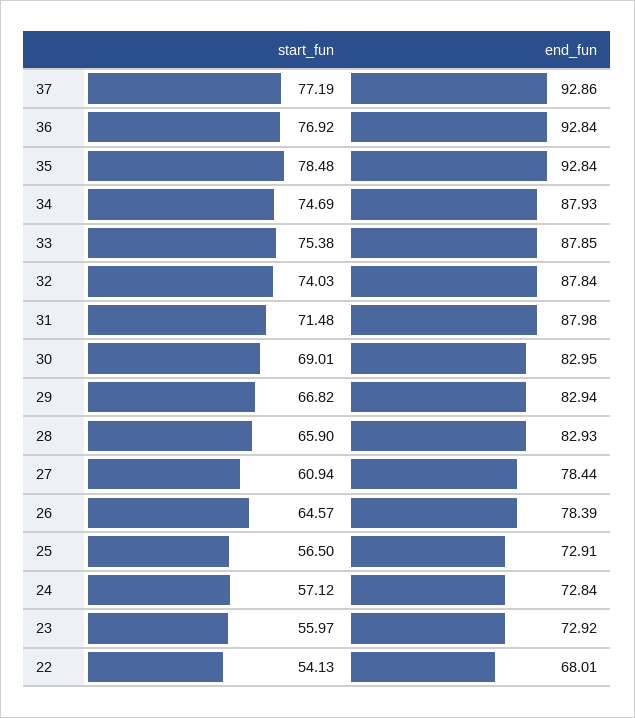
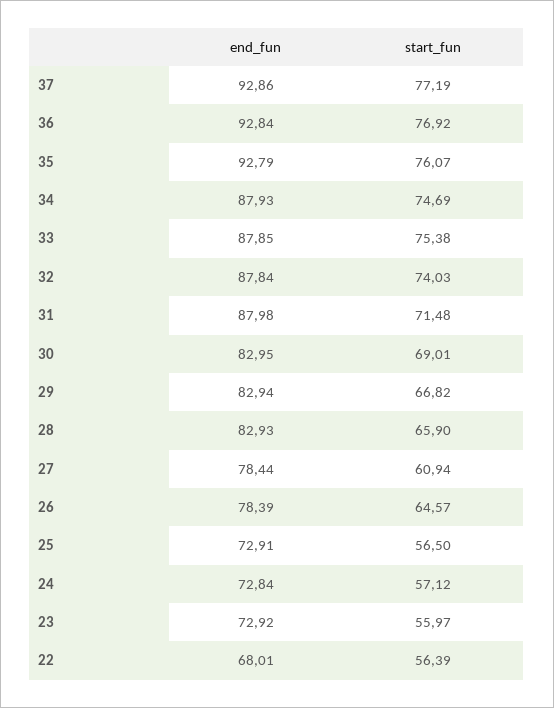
  {
    "start_fun": {
      "37": 77.19,
      "36": 76.92,
-     "35": 78.48,
+     "35": 76.07,
      "34": 74.69,
      "33": 75.38,
      "32": 74.03,
      "31": 71.48,
      "30": 69.01,
      "29": 66.82,
      "28": 65.9,
      "27": 60.94,
      "26": 64.57,
      "25": 56.5,
      "24": 57.12,
      "23": 55.97,
-     "22": 54.13
+     "22": 56.39
    },
    "end_fun": {
      "37": 92.86,
      "36": 92.84,
-     "35": 92.84,
+     "35": 92.79,
      "34": 87.93,
      "33": 87.85,
      "32": 87.84,
      "31": 87.98,
      "30": 82.95,
      "29": 82.94,
      "28": 82.93,
      "27": 78.44,
      "26": 78.39,
      "25": 72.91,
      "24": 72.84,
      "23": 72.92,
      "22": 68.01
    }
  }

